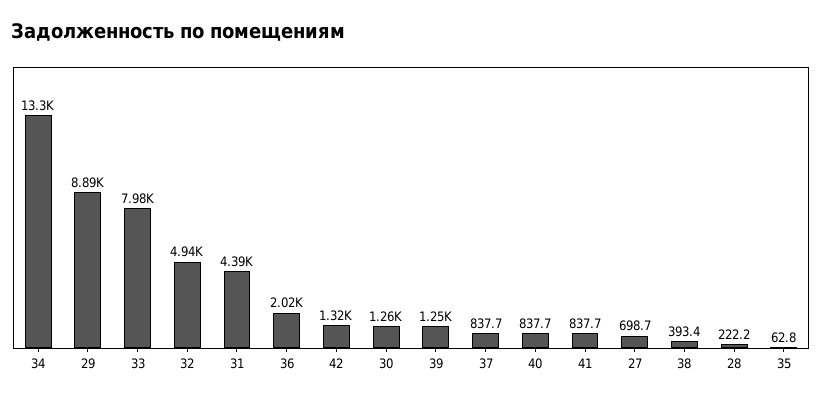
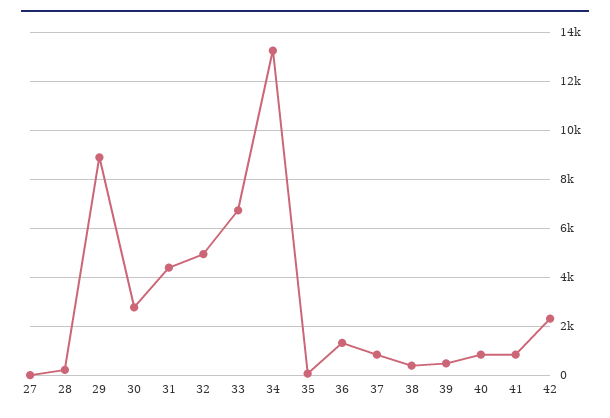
  {
    "34": 13300,
    "29": 8890,
-   "33": 7980,
+   "33": 6750,
    "32": 4940,
    "31": 4390,
-   "36": 2020,
+   "36": 1250,
-   "42": 1320,
+   "42": 2250,
-   "30": 1260,
+   "30": 2750,
-   "39": 1250,
+   "39": 500,
    "37": 837.7,
    "40": 837.7,
    "41": 837.7,
-   "27": 698.7,
+   "27": 0,
    "38": 393.4,
    "28": 222.2,
    "35": 62.8
  }

